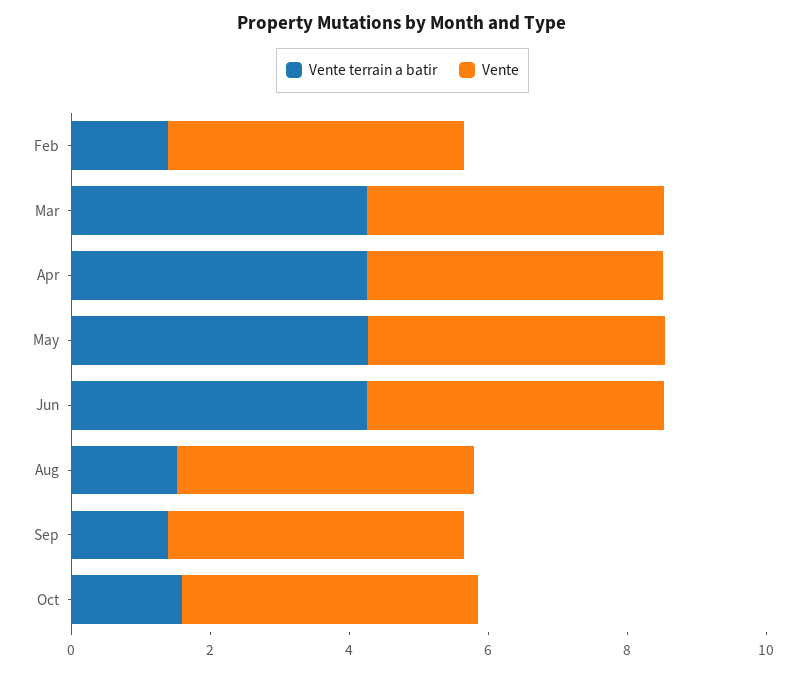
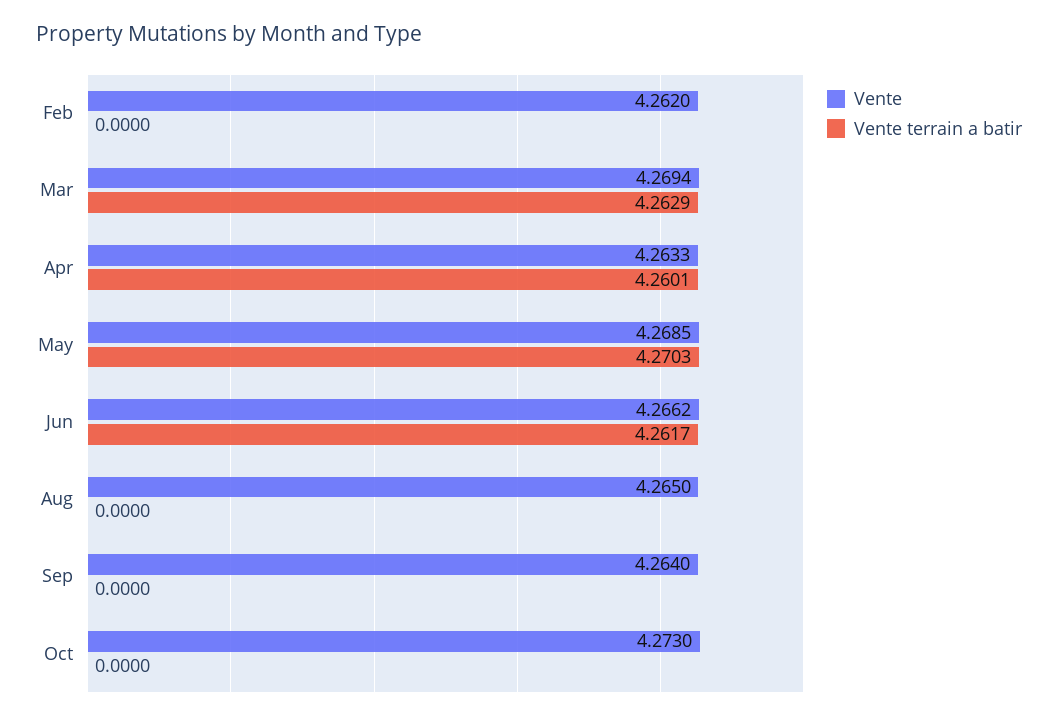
  {
    "Vente terrain a batir": {
-     "Feb": 1.5,
+     "Feb": 0,
      "Mar": 4.2629,
      "Apr": 4.2601,
      "May": 4.2703,
      "Jun": 4.2617,
-     "Aug": 1.5,
+     "Aug": 0,
-     "Sep": 1.5,
+     "Sep": 0,
-     "Oct": 1.5
+     "Oct": 0
    },
    "Vente": {
      "Feb": 4.262,
      "Mar": 4.2694,
      "Apr": 4.2633,
      "May": 4.2685,
      "Jun": 4.2662,
      "Aug": 4.265,
      "Sep": 4.264,
      "Oct": 4.273
    }
  }

